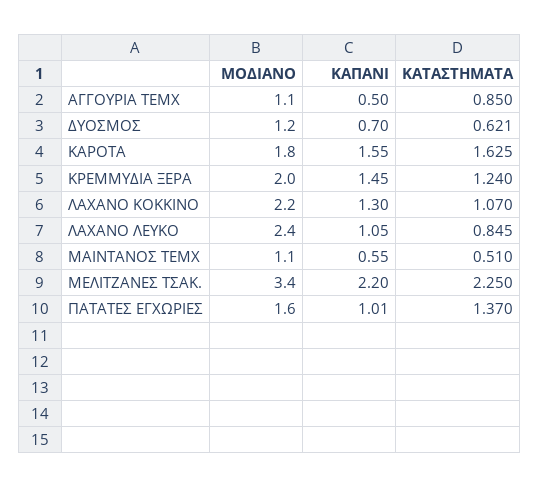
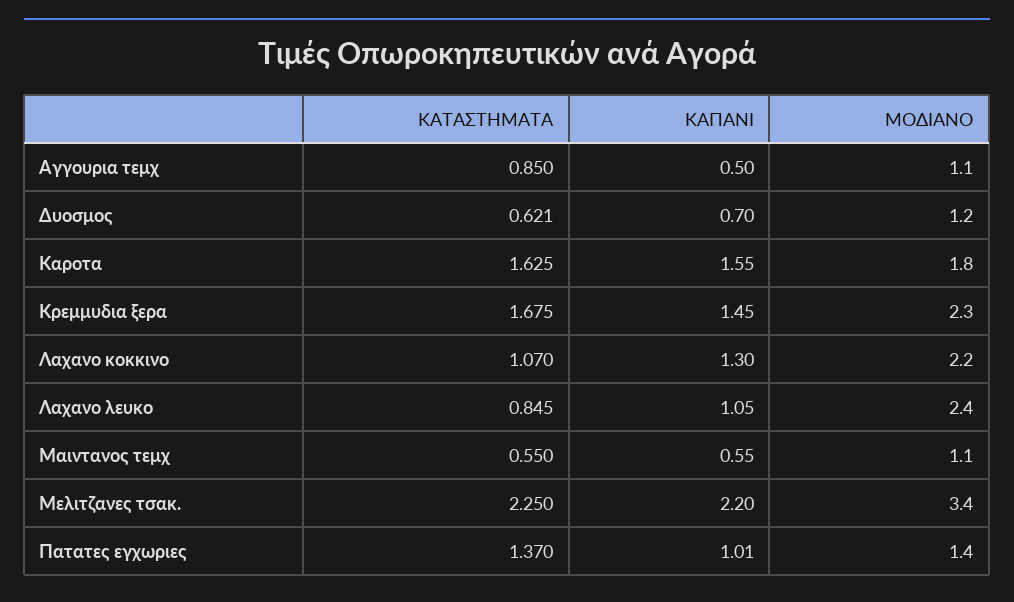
  {
    "ΜΟΔΙΑΝΟ": {
      "ΑΓΓΟΥΡΙΑ ΤΕΜΧ": 1.1,
      "ΔΥΟΣΜΟΣ": 1.2,
      "ΚΑΡΟΤΑ": 1.8,
-     "ΚΡΕΜΜΥΔΙΑ ΞΕΡΑ": 2,
+     "ΚΡΕΜΜΥΔΙΑ ΞΕΡΑ": 2.3,
      "ΛΑΧΑΝΟ ΚΟΚΚΙΝΟ": 2.2,
      "ΛΑΧΑΝΟ ΛΕΥΚΟ": 2.4,
      "ΜΑΙΝΤΑΝΟΣ ΤΕΜΧ": 1.1,
      "ΜΕΛΙΤΖΑΝΕΣ ΤΣΑΚ.": 3.4,
-     "ΠΑΤΑΤΕΣ ΕΓΧΩΡΙΕΣ": 1.6
+     "ΠΑΤΑΤΕΣ ΕΓΧΩΡΙΕΣ": 1.4
    },
    "ΚΑΠΑΝΙ": {
      "ΑΓΓΟΥΡΙΑ ΤΕΜΧ": 0.5,
      "ΔΥΟΣΜΟΣ": 0.7,
      "ΚΑΡΟΤΑ": 1.55,
      "ΚΡΕΜΜΥΔΙΑ ΞΕΡΑ": 1.45,
      "ΛΑΧΑΝΟ ΚΟΚΚΙΝΟ": 1.3,
      "ΛΑΧΑΝΟ ΛΕΥΚΟ": 1.05,
      "ΜΑΙΝΤΑΝΟΣ ΤΕΜΧ": 0.55,
      "ΜΕΛΙΤΖΑΝΕΣ ΤΣΑΚ.": 2.2,
      "ΠΑΤΑΤΕΣ ΕΓΧΩΡΙΕΣ": 1.01
    },
    "ΚΑΤΑΣΤΗΜΑΤΑ": {
      "ΑΓΓΟΥΡΙΑ ΤΕΜΧ": 0.85,
      "ΔΥΟΣΜΟΣ": 0.621,
      "ΚΑΡΟΤΑ": 1.625,
-     "ΚΡΕΜΜΥΔΙΑ ΞΕΡΑ": 1.24,
+     "ΚΡΕΜΜΥΔΙΑ ΞΕΡΑ": 1.675,
      "ΛΑΧΑΝΟ ΚΟΚΚΙΝΟ": 1.07,
      "ΛΑΧΑΝΟ ΛΕΥΚΟ": 0.845,
-     "ΜΑΙΝΤΑΝΟΣ ΤΕΜΧ": 0.51,
+     "ΜΑΙΝΤΑΝΟΣ ΤΕΜΧ": 0.55,
      "ΜΕΛΙΤΖΑΝΕΣ ΤΣΑΚ.": 2.25,
      "ΠΑΤΑΤΕΣ ΕΓΧΩΡΙΕΣ": 1.37
    }
  }

